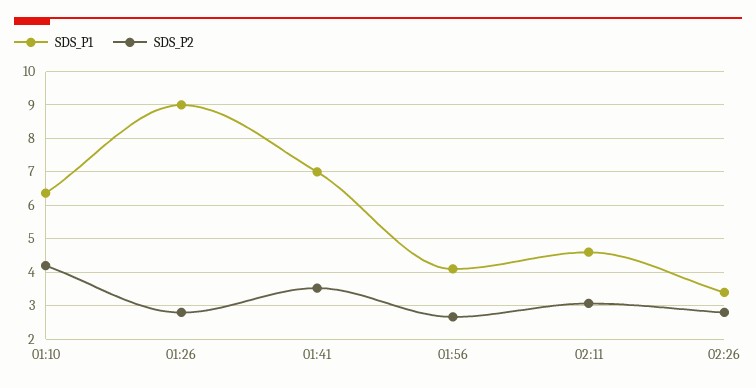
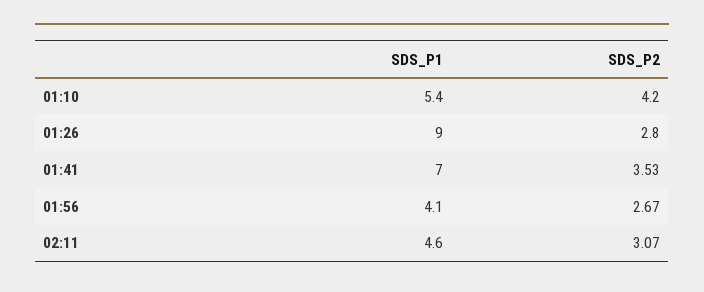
  {
    "SDS_P1": {
-     "01:10": 6.4,
+     "01:10": 5.4,
      "01:26": 9,
      "01:41": 7,
      "01:56": 4.1,
-     "02:11": 4.6,
+     "02:11": 4.6
-     "02:26": 3.4
    },
    "SDS_P2": {
      "01:10": 4.2,
      "01:26": 2.8,
      "01:41": 3.53,
      "01:56": 2.67,
-     "02:11": 3.07,
+     "02:11": 3.07
-     "02:26": 2.8
    }
  }

